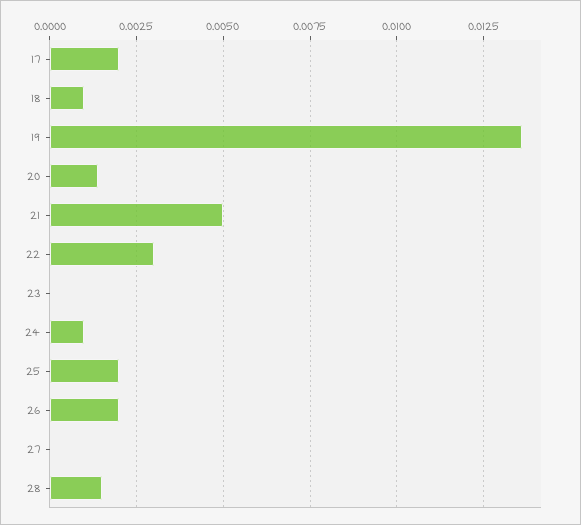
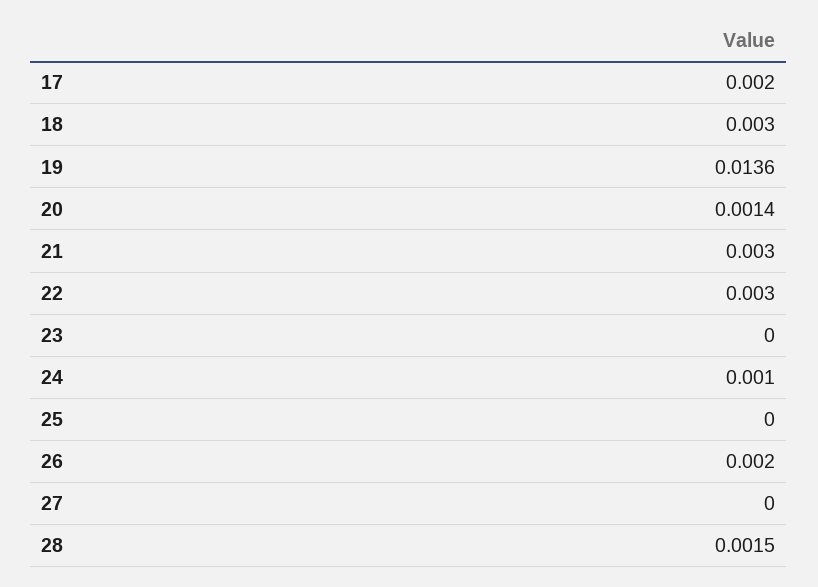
  {
    "17": 0.002,
-   "18": 0.001,
+   "18": 0.003,
    "19": 0.0136,
    "20": 0.0014,
-   "21": 0.005,
+   "21": 0.003,
    "22": 0.003,
    "23": 0,
    "24": 0.001,
-   "25": 0.002,
+   "25": 0,
    "26": 0.002,
    "27": 0,
    "28": 0.0015
  }

